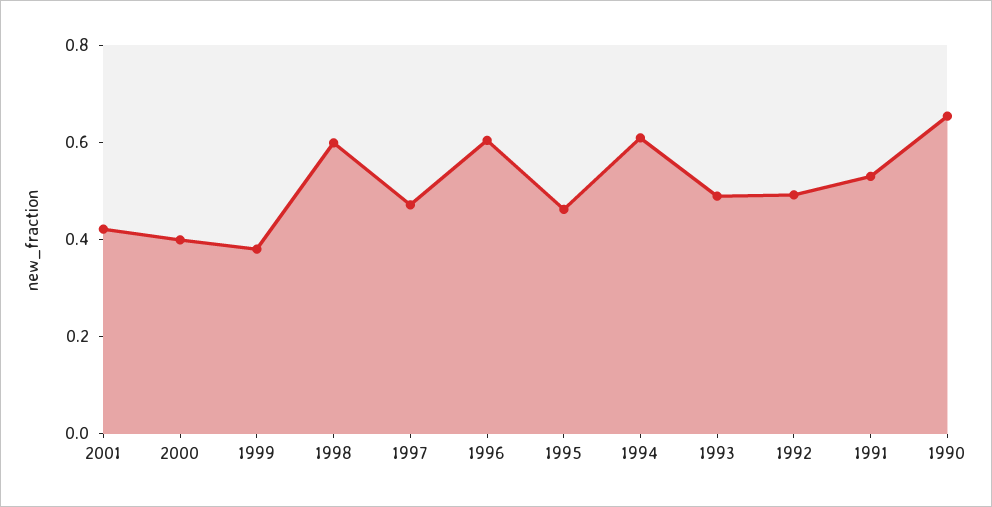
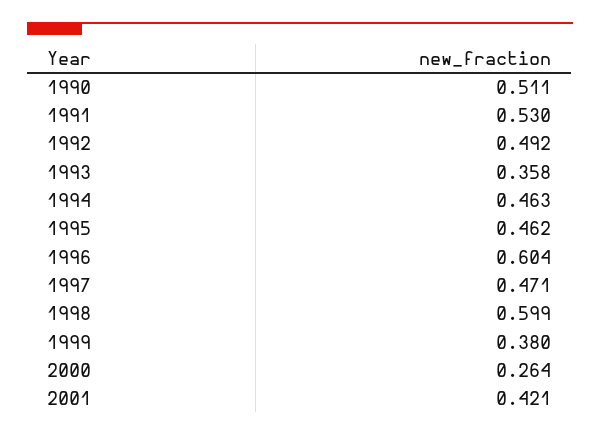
  {
    "2001": 0.421,
-   "2000": 0.4,
+   "2000": 0.264,
    "1999": 0.38,
    "1998": 0.599,
    "1997": 0.471,
    "1996": 0.604,
    "1995": 0.462,
-   "1994": 0.6,
+   "1994": 0.463,
-   "1993": 0.5,
+   "1993": 0.358,
    "1992": 0.492,
    "1991": 0.53,
-   "1990": 0.65
+   "1990": 0.511
  }

